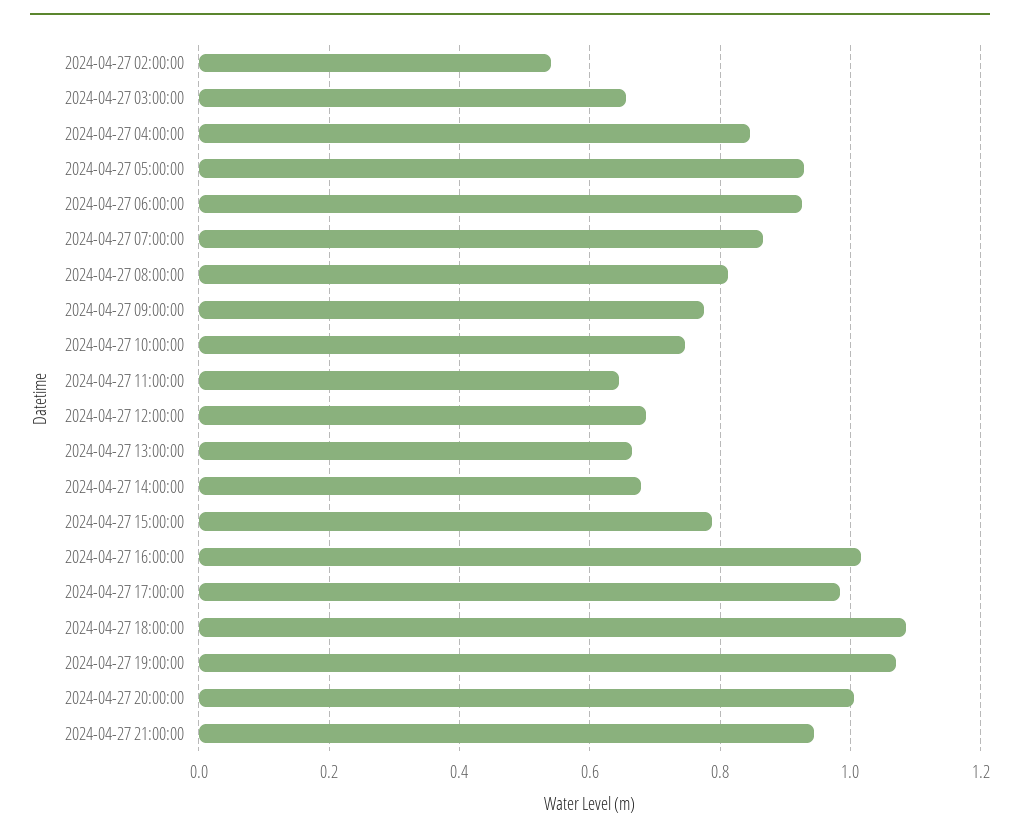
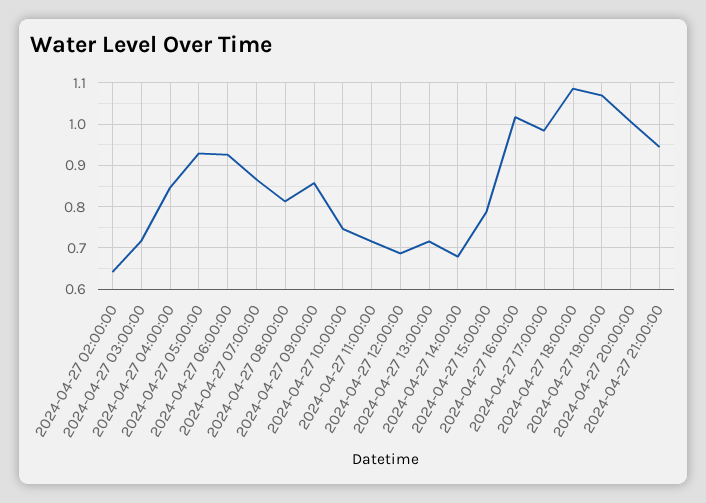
  {
-   "2024-04-27 02:00:00": 0.54,
+   "2024-04-27 02:00:00": 0.64,
-   "2024-04-27 03:00:00": 0.66,
+   "2024-04-27 03:00:00": 0.72,
    "2024-04-27 04:00:00": 0.84,
    "2024-04-27 05:00:00": 0.92,
    "2024-04-27 06:00:00": 0.92,
    "2024-04-27 07:00:00": 0.86,
    "2024-04-27 08:00:00": 0.82,
-   "2024-04-27 09:00:00": 0.78,
+   "2024-04-27 09:00:00": 0.86,
    "2024-04-27 10:00:00": 0.74,
-   "2024-04-27 11:00:00": 0.64,
+   "2024-04-27 11:00:00": 0.72,
    "2024-04-27 12:00:00": 0.68,
-   "2024-04-27 13:00:00": 0.66,
+   "2024-04-27 13:00:00": 0.72,
    "2024-04-27 14:00:00": 0.68,
    "2024-04-27 15:00:00": 0.78,
    "2024-04-27 16:00:00": 1.02,
    "2024-04-27 17:00:00": 0.98,
    "2024-04-27 18:00:00": 1.08,
    "2024-04-27 19:00:00": 1.08,
    "2024-04-27 20:00:00": 1,
    "2024-04-27 21:00:00": 0.94
  }

